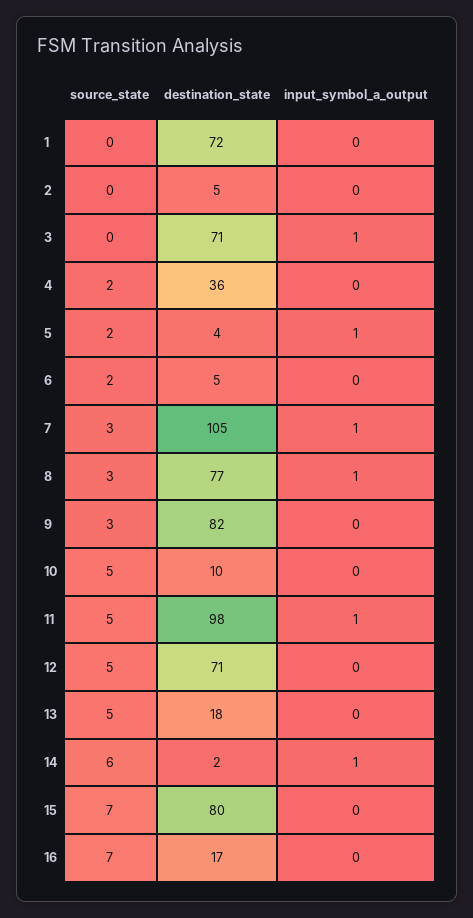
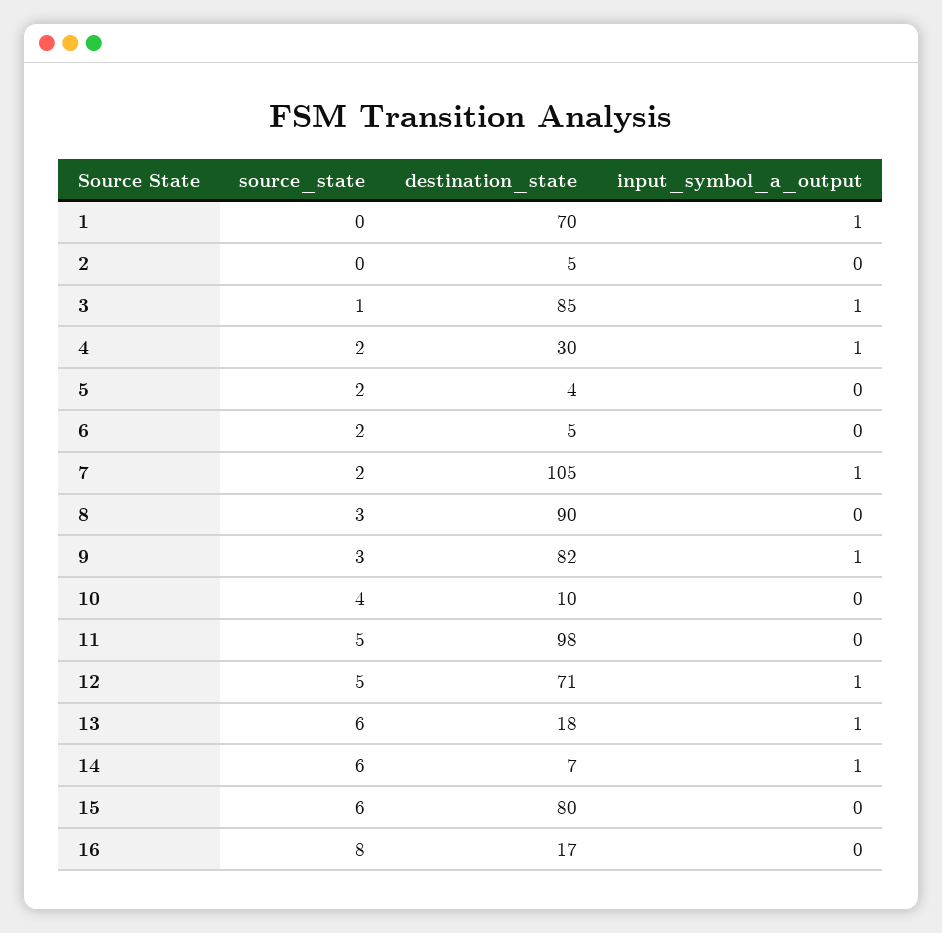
  {
    "source_state": {
      "1": 0,
      "2": 0,
-     "3": 0,
+     "3": 1,
      "4": 2,
      "5": 2,
      "6": 2,
-     "7": 3,
+     "7": 2,
      "8": 3,
      "9": 3,
-     "10": 5,
+     "10": 4,
      "11": 5,
      "12": 5,
-     "13": 5,
+     "13": 6,
      "14": 6,
-     "15": 7,
+     "15": 6,
-     "16": 7
+     "16": 8
    },
    "destination_state": {
-     "1": 72,
+     "1": 70,
      "2": 5,
-     "3": 71,
+     "3": 85,
-     "4": 36,
+     "4": 30,
      "5": 4,
      "6": 5,
      "7": 105,
-     "8": 77,
+     "8": 90,
      "9": 82,
      "10": 10,
      "11": 98,
      "12": 71,
      "13": 18,
-     "14": 2,
+     "14": 7,
      "15": 80,
      "16": 17
    },
    "input_symbol_a_output": {
-     "1": 0,
+     "1": 1,
      "2": 0,
      "3": 1,
-     "4": 0,
+     "4": 1,
-     "5": 1,
+     "5": 0,
      "6": 0,
      "7": 1,
-     "8": 1,
+     "8": 0,
-     "9": 0,
+     "9": 1,
      "10": 0,
-     "11": 1,
+     "11": 0,
-     "12": 0,
+     "12": 1,
-     "13": 0,
+     "13": 1,
      "14": 1,
      "15": 0,
      "16": 0
    }
  }

